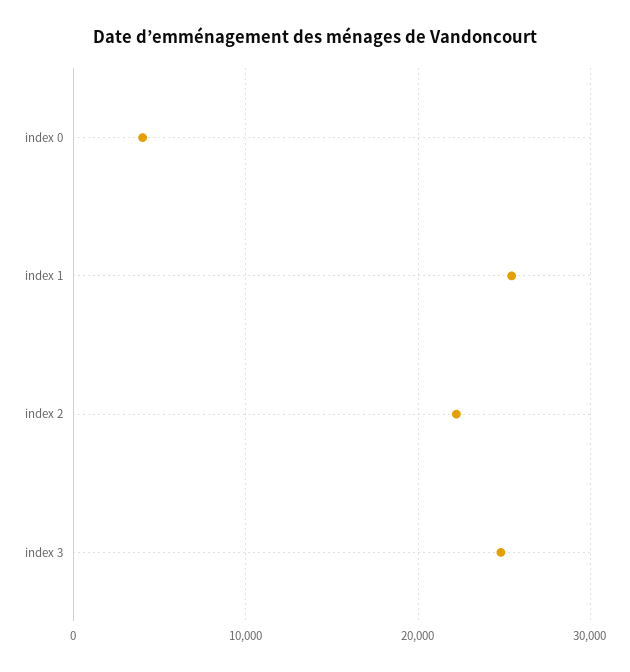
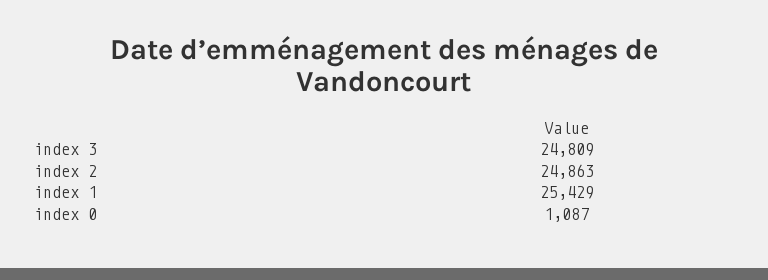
  {
-   "index 0": 4000,
+   "index 0": 1087,
    "index 1": 25429,
-   "index 2": 22000,
+   "index 2": 24863,
    "index 3": 24809
  }

